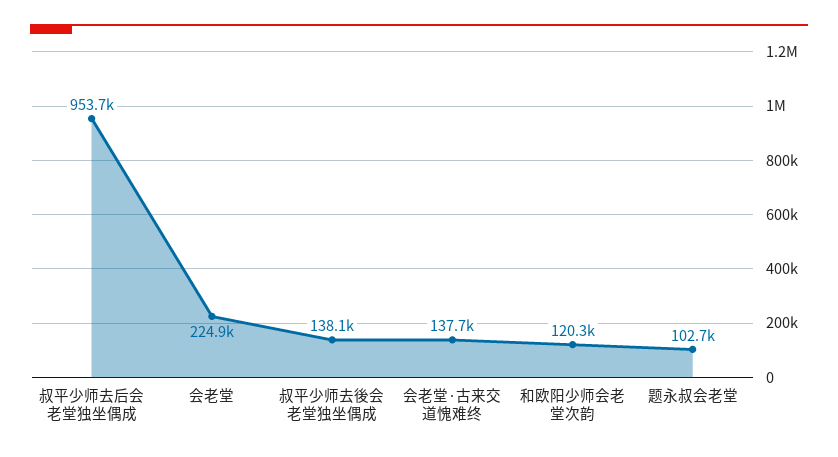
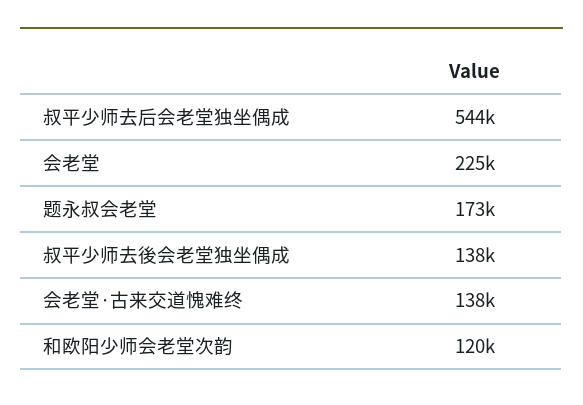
  {
-   "叔平少师去后会老堂独坐偶成": 953700,
+   "叔平少师去后会老堂独坐偶成": 544000,
    "会老堂": 224900,
    "叔平少师去後会老堂独坐偶成": 138100,
    "会老堂·古来交道愧难终": 137700,
    "和欧阳少师会老堂次韵": 120300,
-   "题永叔会老堂": 102700
+   "题永叔会老堂": 173000
  }

